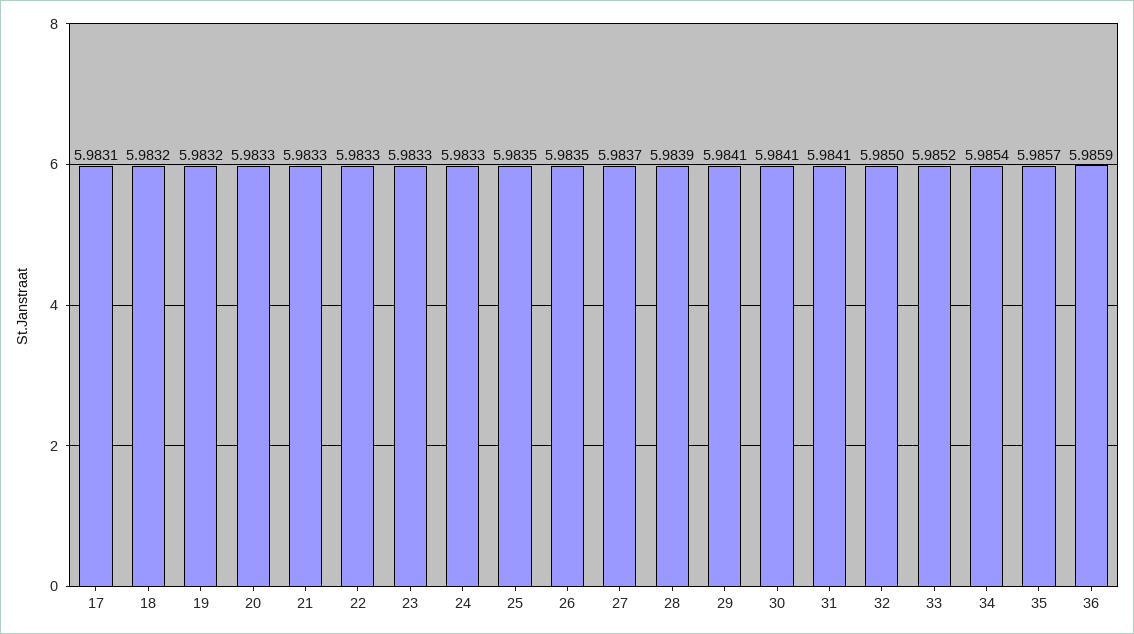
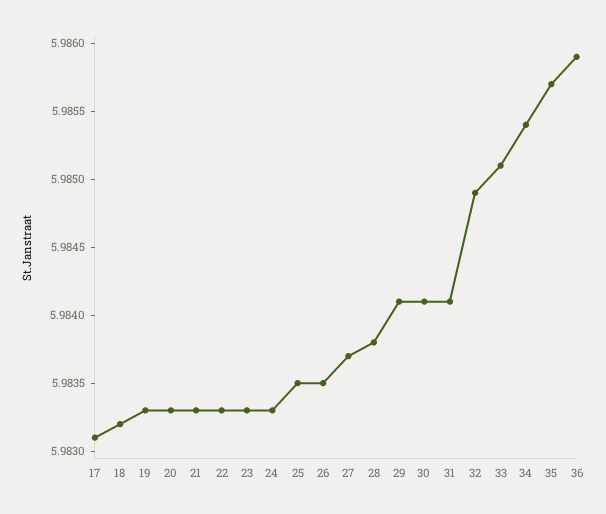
  {
    "17": 5.9831,
    "18": 5.9832,
-   "19": 5.9832,
+   "19": 5.9833,
    "20": 5.9833,
    "21": 5.9833,
    "22": 5.9833,
    "23": 5.9833,
    "24": 5.9833,
    "25": 5.9835,
    "26": 5.9835,
    "27": 5.9837,
-   "28": 5.9839,
+   "28": 5.9838,
    "29": 5.9841,
    "30": 5.9841,
    "31": 5.9841,
-   "32": 5.985,
+   "32": 5.9849,
-   "33": 5.9852,
+   "33": 5.9851,
    "34": 5.9854,
    "35": 5.9857,
    "36": 5.9859
  }

